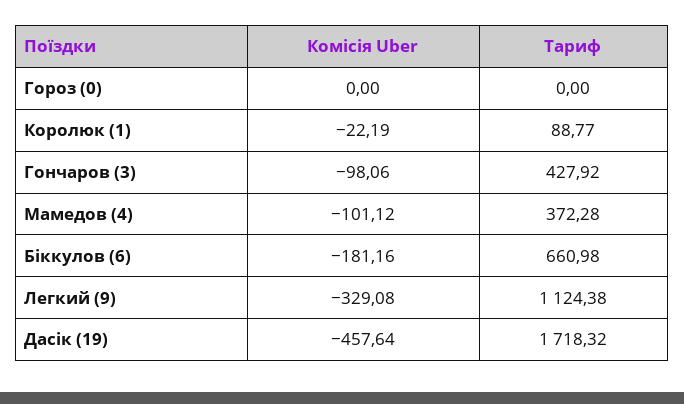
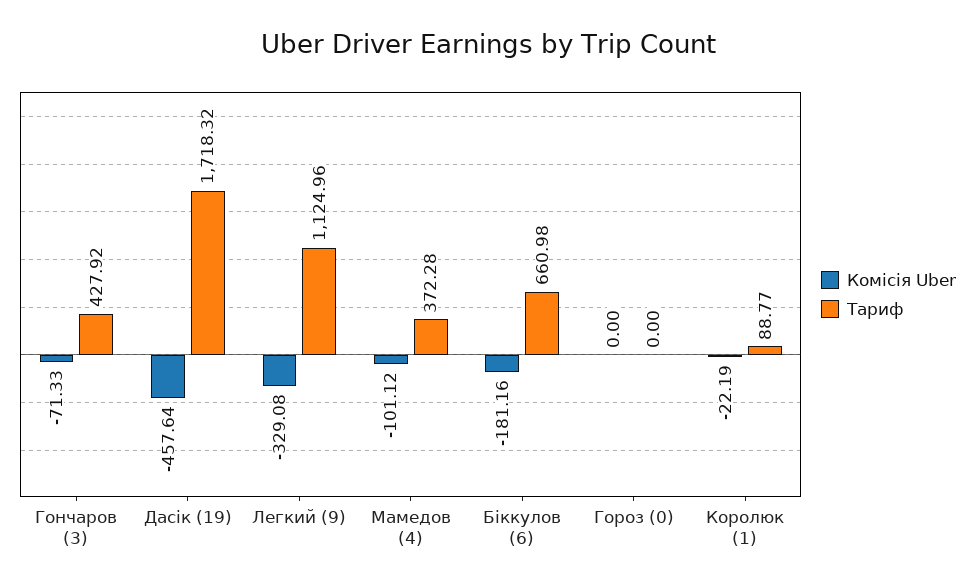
  {
    "Комісія Uber": {
      "Гороз (0)": 0,
      "Королюк (1)": -22.19,
-     "Гончаров (3)": -98.06,
+     "Гончаров (3)": -71.33,
      "Мамедов (4)": -101.12,
      "Біккулов (6)": -181.16,
      "Легкий (9)": -329.08,
      "Дасік (19)": -457.64
    },
    "Тариф": {
      "Гороз (0)": 0,
      "Королюк (1)": 88.77,
      "Гончаров (3)": 427.92,
      "Мамедов (4)": 372.28,
      "Біккулов (6)": 660.98,
-     "Легкий (9)": 1124.38,
+     "Легкий (9)": 1124.96,
      "Дасік (19)": 1718.32
    }
  }

